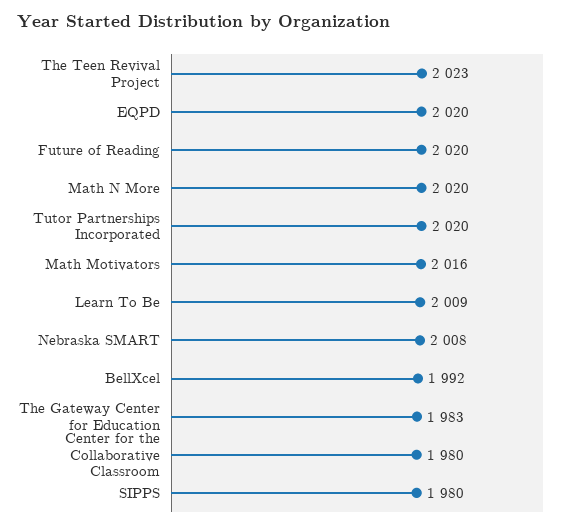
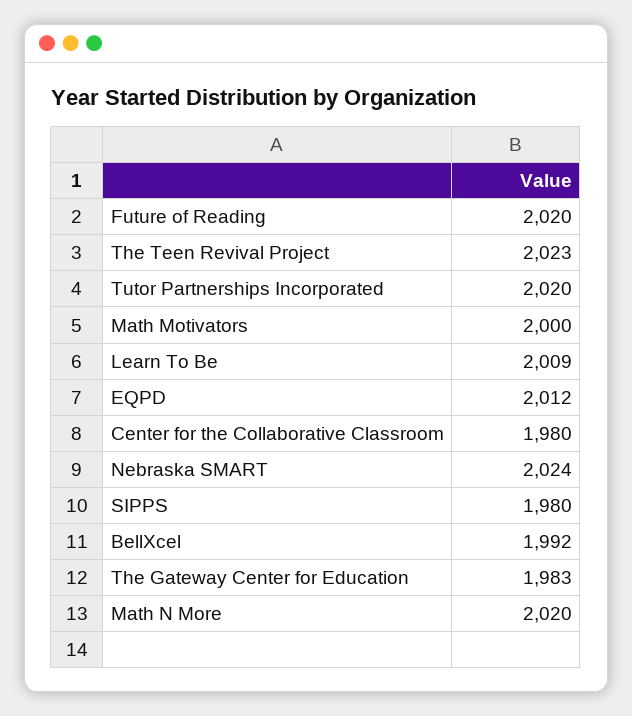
  {
    "The Teen Revival Project": 2023,
-   "EQPD": 2020,
+   "EQPD": 2012,
    "Future of Reading": 2020,
    "Math N More": 2020,
    "Tutor Partnerships Incorporated": 2020,
-   "Math Motivators": 2016,
+   "Math Motivators": 2000,
    "Learn To Be": 2009,
-   "Nebraska SMART": 2008,
+   "Nebraska SMART": 2024,
    "BellXcel": 1992,
    "The Gateway Center for Education": 1983,
    "Center for the Collaborative Classroom": 1980,
    "SIPPS": 1980
  }

